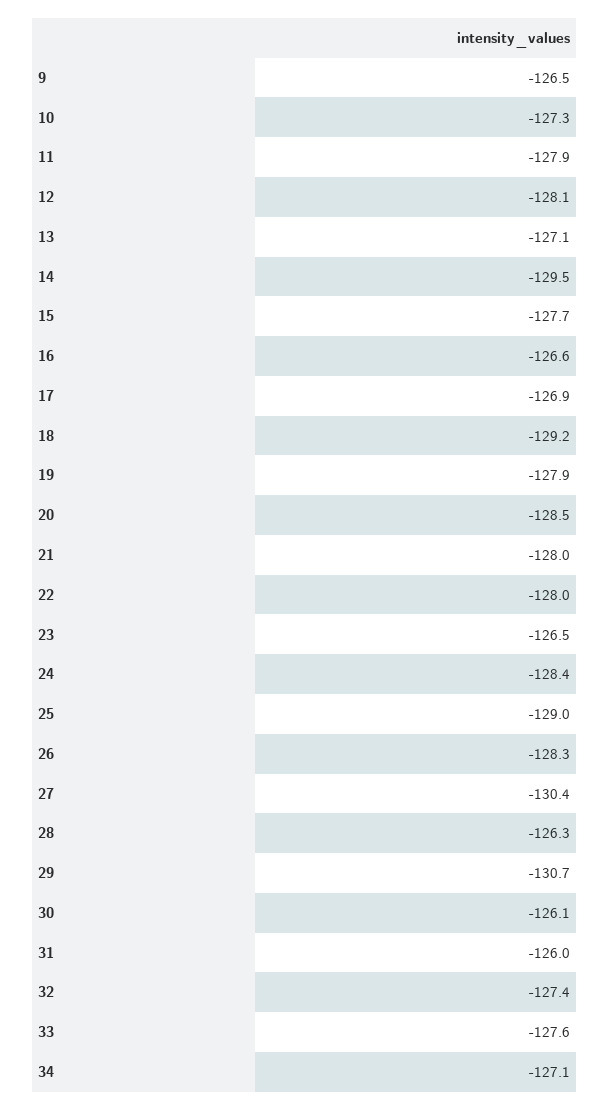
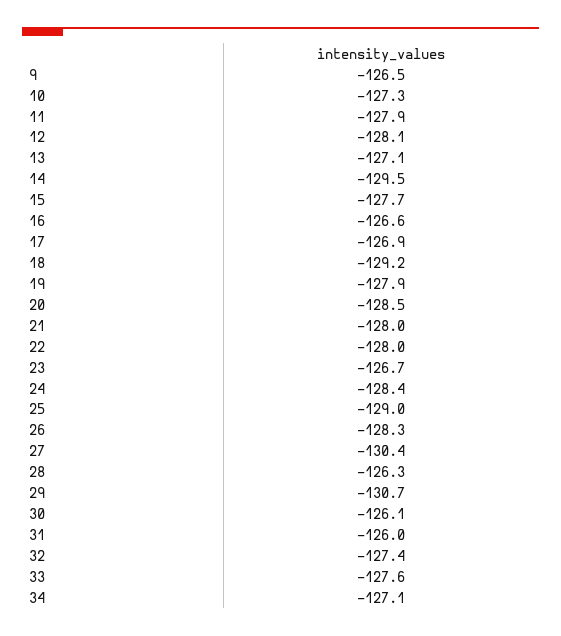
  {
    "9": -126.5,
    "10": -127.3,
    "11": -127.9,
    "12": -128.1,
    "13": -127.1,
    "14": -129.5,
    "15": -127.7,
    "16": -126.6,
    "17": -126.9,
    "18": -129.2,
    "19": -127.9,
    "20": -128.5,
    "21": -128,
    "22": -128,
-   "23": -126.5,
+   "23": -126.7,
    "24": -128.4,
    "25": -129,
    "26": -128.3,
    "27": -130.4,
    "28": -126.3,
    "29": -130.7,
    "30": -126.1,
    "31": -126,
    "32": -127.4,
    "33": -127.6,
    "34": -127.1
  }

